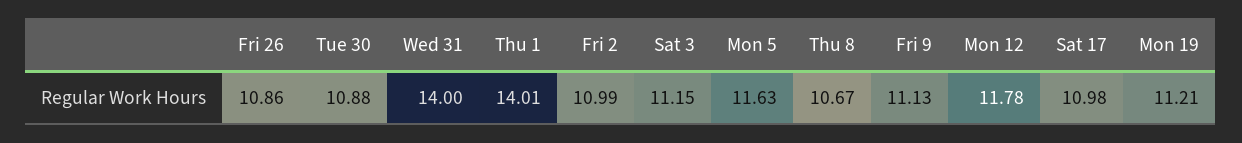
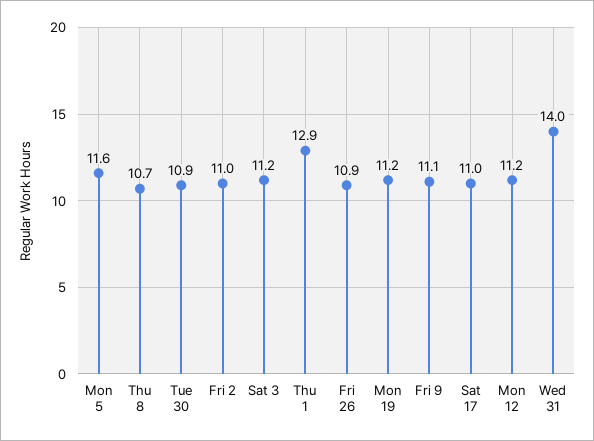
  {
    "Fri 26": 10.86,
    "Tue 30": 10.88,
    "Wed 31": 14,
-   "Thu 1": 14.01,
+   "Thu 1": 12.9,
    "Fri 2": 10.99,
    "Sat 3": 11.15,
    "Mon 5": 11.63,
    "Thu 8": 10.67,
    "Fri 9": 11.13,
-   "Mon 12": 11.78,
+   "Mon 12": 11.2,
    "Sat 17": 10.98,
    "Mon 19": 11.21
  }

